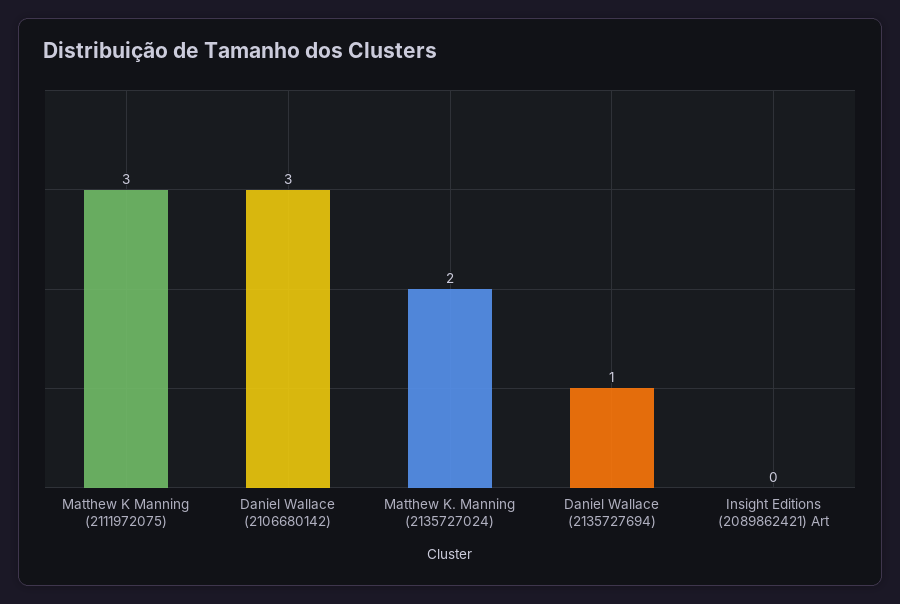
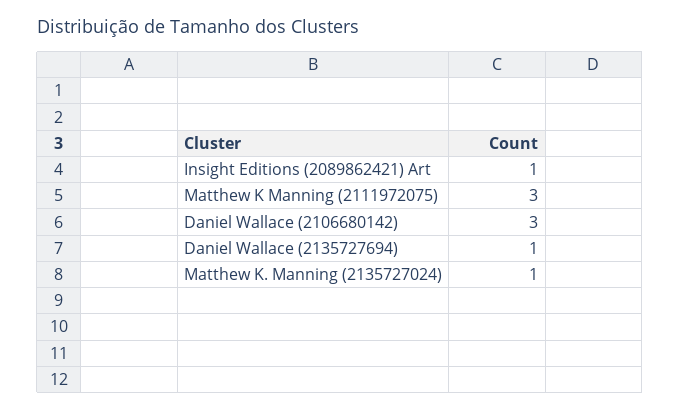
  {
    "Matthew K Manning (2111972075)": 3,
    "Daniel Wallace (2106680142)": 3,
-   "Matthew K. Manning (2135727024)": 2,
+   "Matthew K. Manning (2135727024)": 1,
    "Daniel Wallace (2135727694)": 1,
-   "Insight Editions (2089862421) Art": 0
+   "Insight Editions (2089862421) Art": 1
  }

